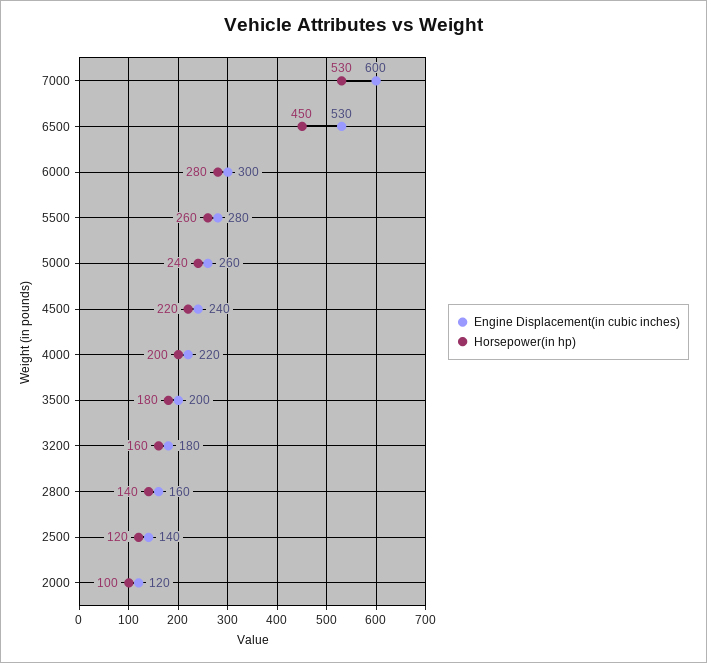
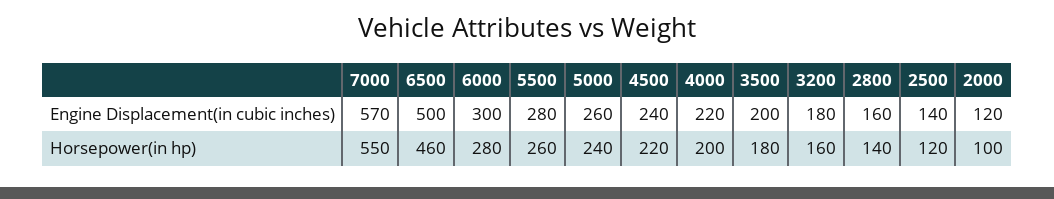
  {
    "Engine Displacement(in cubic inches)": {
-     "7000": 600,
+     "7000": 570,
-     "6500": 530,
+     "6500": 500,
      "6000": 300,
      "5500": 280,
      "5000": 260,
      "4500": 240,
      "4000": 220,
      "3500": 200,
      "3200": 180,
      "2800": 160,
      "2500": 140,
      "2000": 120
    },
    "Horsepower(in hp)": {
-     "7000": 530,
+     "7000": 550,
-     "6500": 450,
+     "6500": 460,
      "6000": 280,
      "5500": 260,
      "5000": 240,
      "4500": 220,
      "4000": 200,
      "3500": 180,
      "3200": 160,
      "2800": 140,
      "2500": 120,
      "2000": 100
    }
  }

